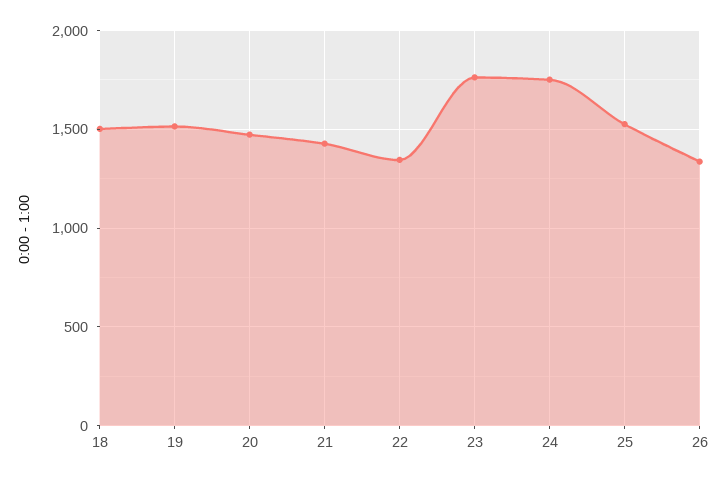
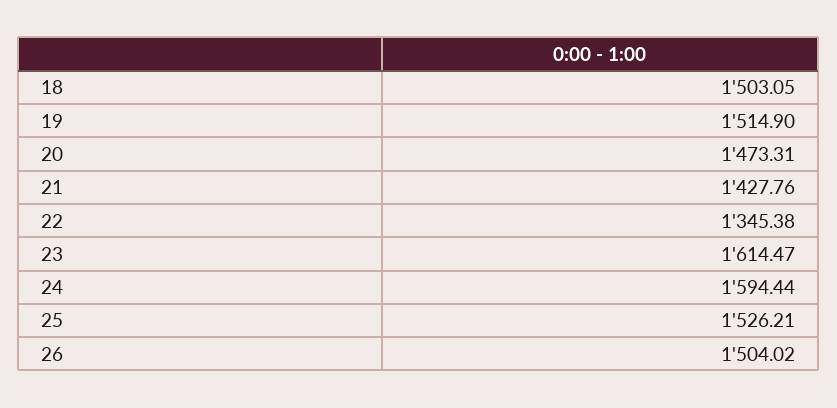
  {
    "18": 1503.05,
    "19": 1514.9,
    "20": 1473.31,
    "21": 1427.76,
    "22": 1345.38,
-   "23": 1750,
+   "23": 1614.47,
-   "24": 1750,
+   "24": 1594.44,
    "25": 1526.21,
-   "26": 1350
+   "26": 1504.02
  }

